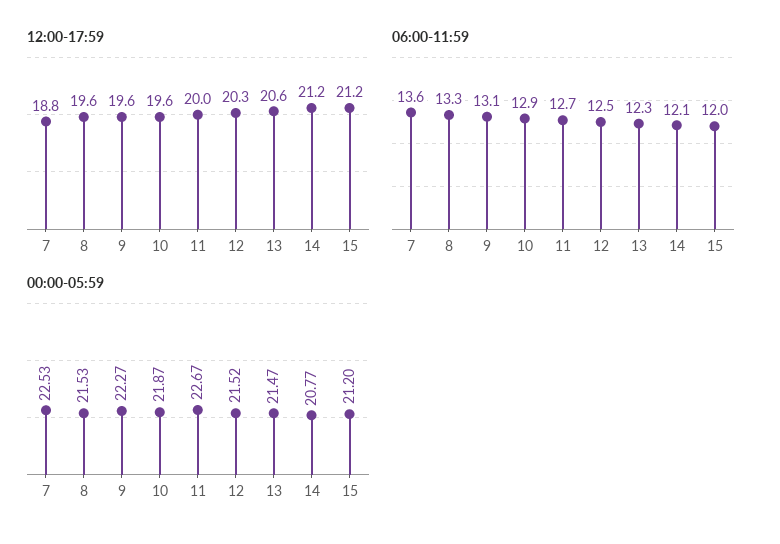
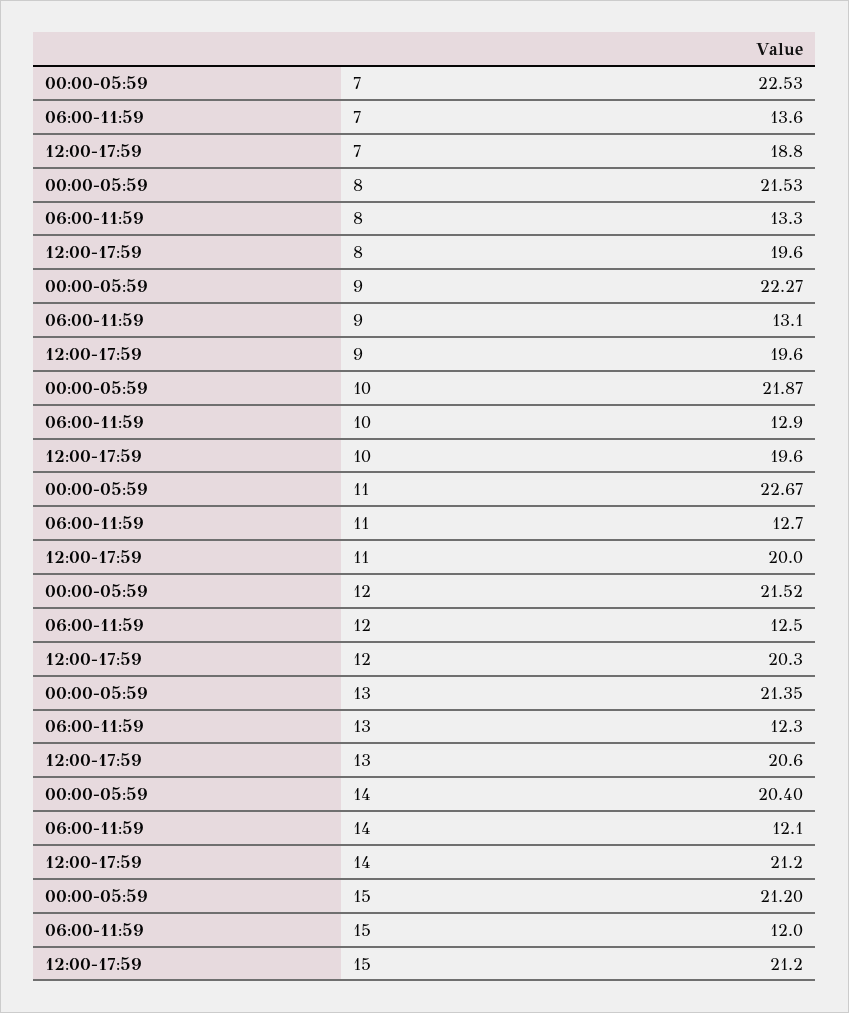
  {
    "12:00-17:59": {
      "7": 18.8,
      "8": 19.6,
      "9": 19.6,
      "10": 19.6,
      "11": 20,
      "12": 20.3,
      "13": 20.6,
      "14": 21.2,
      "15": 21.2
    },
    "06:00-11:59": {
      "7": 13.6,
      "8": 13.3,
      "9": 13.1,
      "10": 12.9,
      "11": 12.7,
      "12": 12.5,
      "13": 12.3,
      "14": 12.1,
      "15": 12
    },
    "00:00-05:59": {
      "7": 22.53,
      "8": 21.53,
      "9": 22.27,
      "10": 21.87,
      "11": 22.67,
      "12": 21.52,
-     "13": 21.47,
+     "13": 21.35,
-     "14": 20.77,
+     "14": 20.4,
      "15": 21.2
    }
  }

